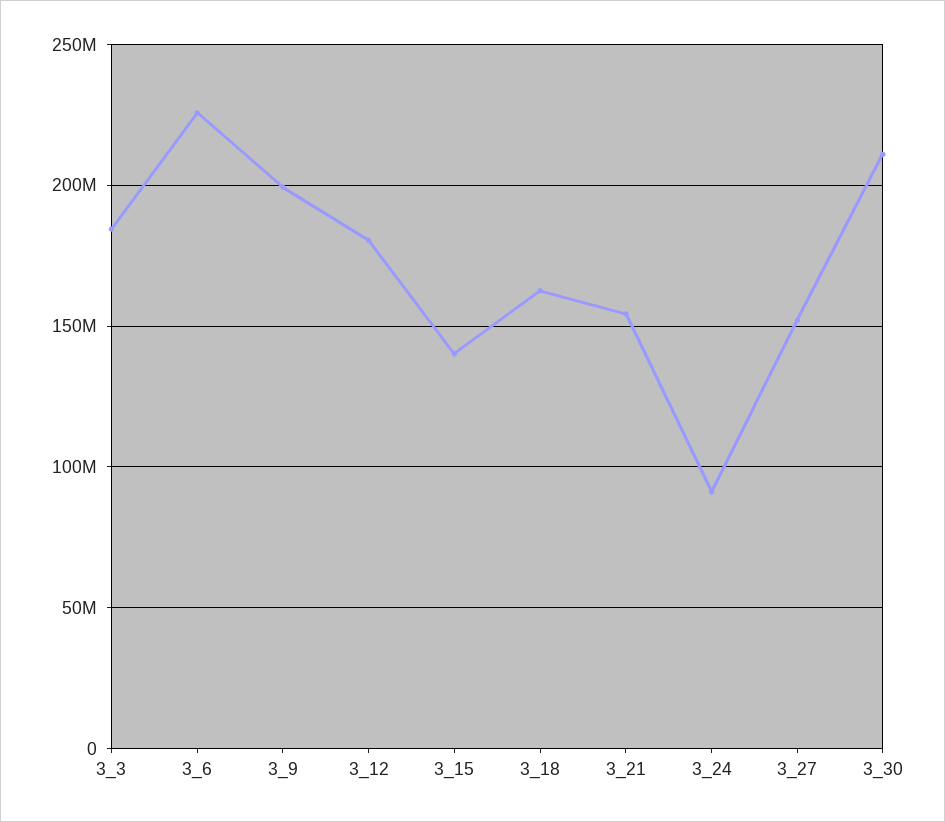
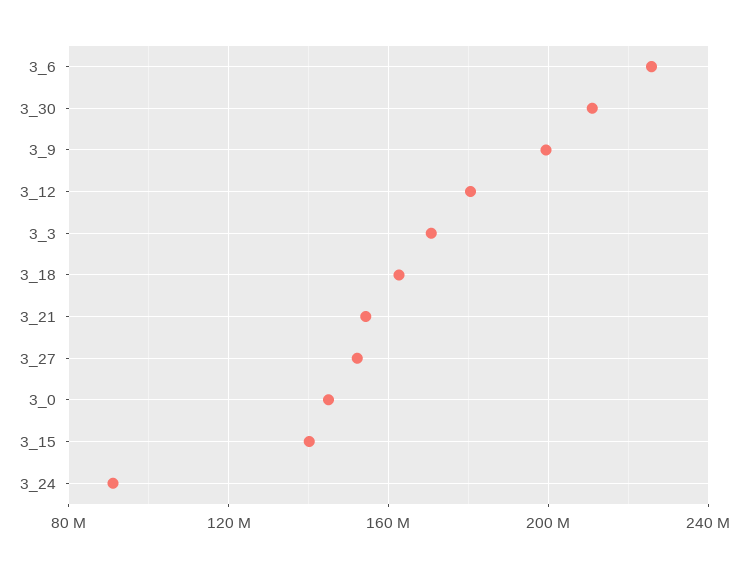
  {
-   "3_3": 185000000,
+   "3_3": 170000000,
    "3_6": 225000000,
    "3_9": 200000000,
    "3_12": 180000000,
    "3_15": 140000000,
    "3_18": 165000000,
    "3_21": 155000000,
    "3_24": 90000000,
    "3_27": 150000000,
-   "3_30": 210000000
+   "3_30": 210000000,
+   "3_0": 145000000
  }

